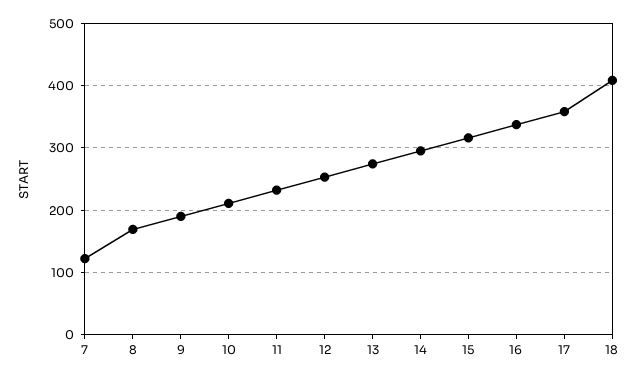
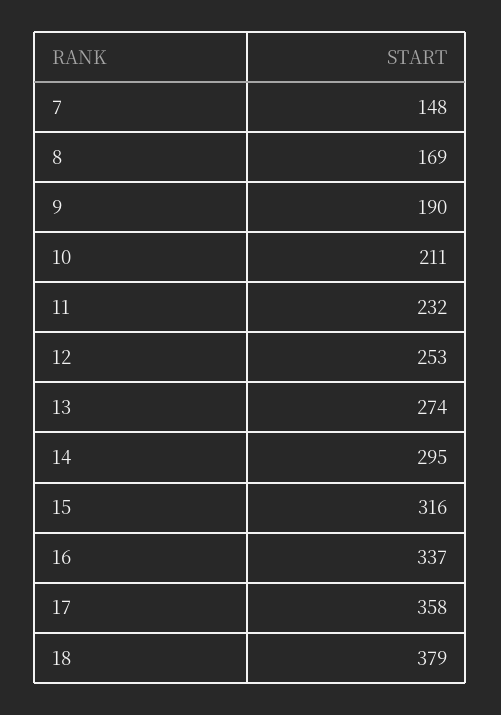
  {
-   "7": 120,
+   "7": 148,
    "8": 169,
    "9": 190,
    "10": 211,
    "11": 232,
    "12": 253,
    "13": 274,
    "14": 295,
    "15": 316,
    "16": 337,
    "17": 358,
-   "18": 410
+   "18": 379
  }

